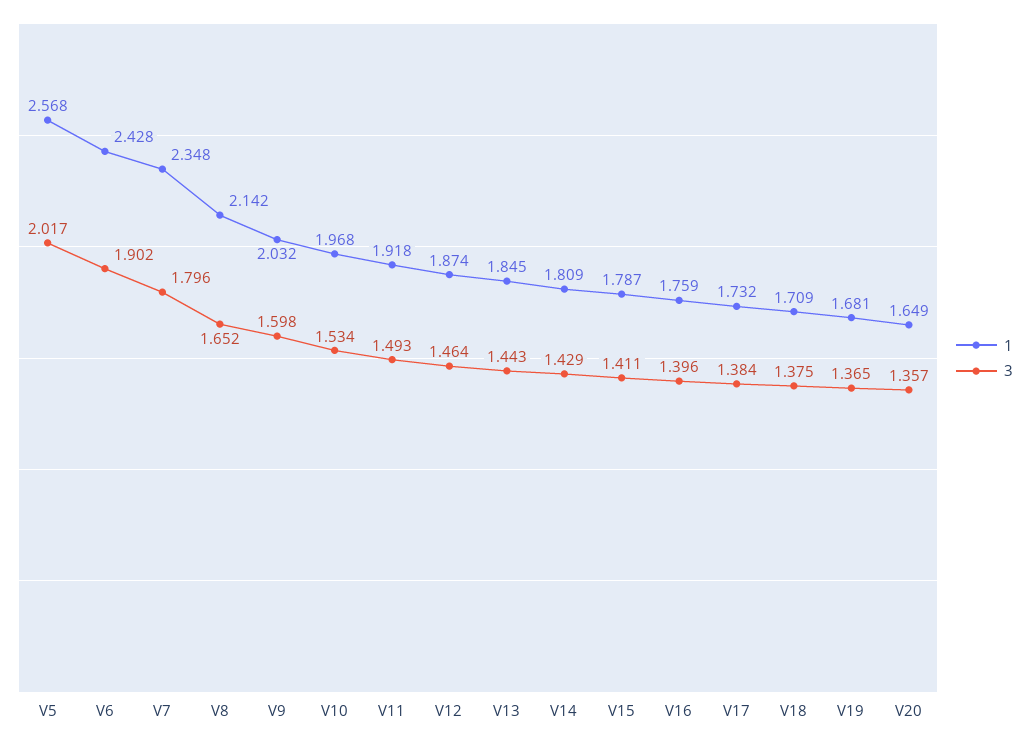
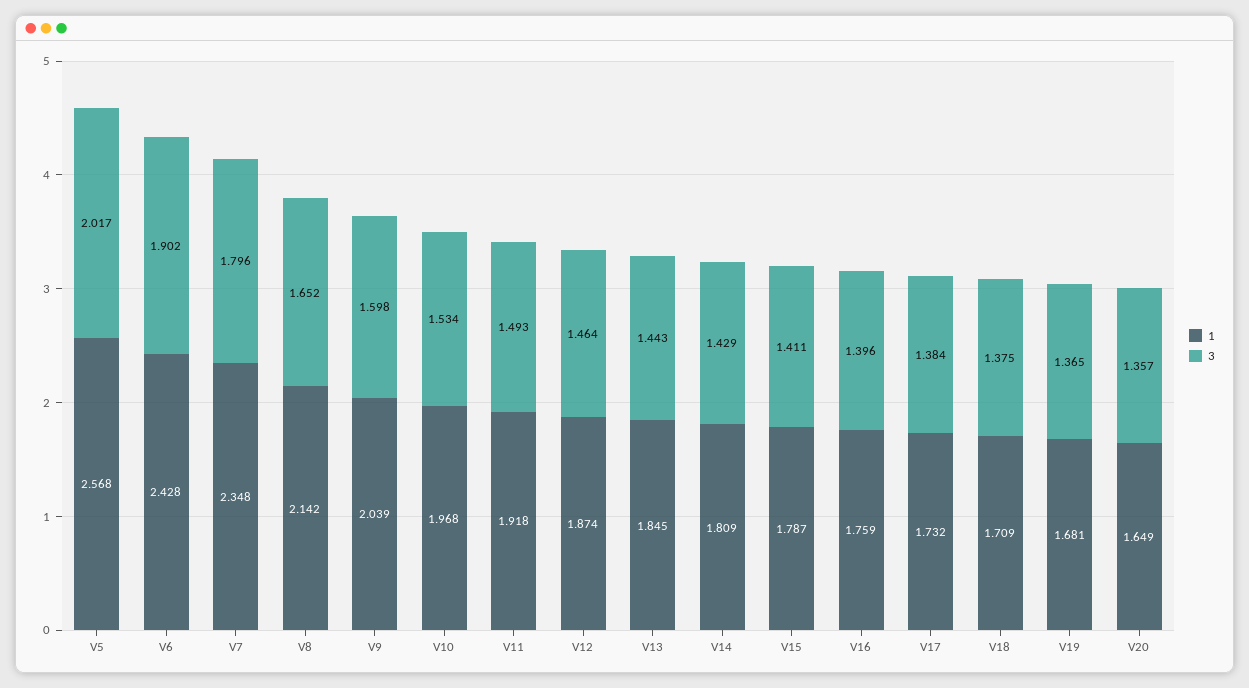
  {
    "1": {
      "V5": 2.568,
      "V6": 2.428,
      "V7": 2.348,
      "V8": 2.142,
-     "V9": 2.032,
+     "V9": 2.039,
      "V10": 1.968,
      "V11": 1.918,
      "V12": 1.874,
      "V13": 1.845,
      "V14": 1.809,
      "V15": 1.787,
      "V16": 1.759,
      "V17": 1.732,
      "V18": 1.709,
      "V19": 1.681,
      "V20": 1.649
    },
    "3": {
      "V5": 2.017,
      "V6": 1.902,
      "V7": 1.796,
      "V8": 1.652,
      "V9": 1.598,
      "V10": 1.534,
      "V11": 1.493,
      "V12": 1.464,
      "V13": 1.443,
      "V14": 1.429,
      "V15": 1.411,
      "V16": 1.396,
      "V17": 1.384,
      "V18": 1.375,
      "V19": 1.365,
      "V20": 1.357
    }
  }

